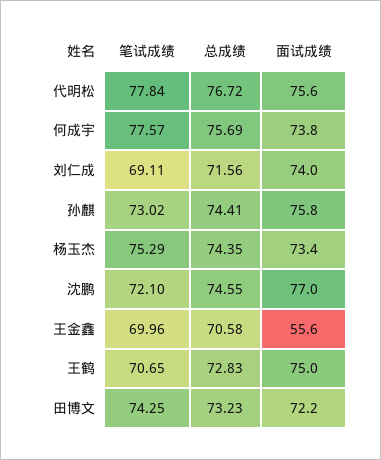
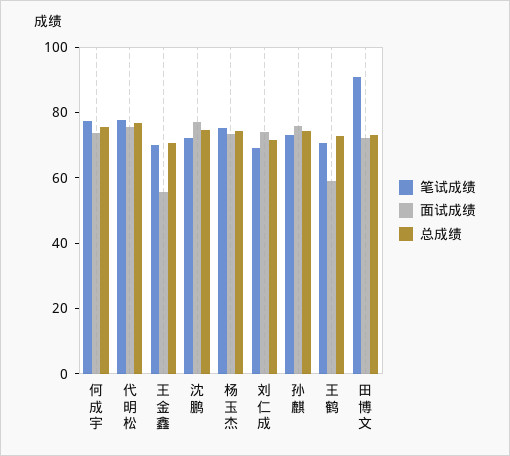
  {
    "笔试成绩": {
      "代明松": 77.84,
      "何成宇": 77.57,
      "刘仁成": 69.11,
      "孙麒": 73.02,
      "杨玉杰": 75.29,
      "沈鹏": 72.1,
      "王金鑫": 69.96,
      "王鹤": 70.65,
-     "田博文": 74.25
+     "田博文": 90
    },
    "总成绩": {
      "代明松": 76.72,
      "何成宇": 75.69,
      "刘仁成": 71.56,
      "孙麒": 74.41,
      "杨玉杰": 74.35,
      "沈鹏": 74.55,
      "王金鑫": 70.58,
      "王鹤": 72.83,
      "田博文": 73.23
    },
    "面试成绩": {
      "代明松": 75.6,
      "何成宇": 73.8,
      "刘仁成": 74,
      "孙麒": 75.8,
      "杨玉杰": 73.4,
      "沈鹏": 77,
      "王金鑫": 55.6,
-     "王鹤": 75,
+     "王鹤": 60,
      "田博文": 72.2
    }
  }

